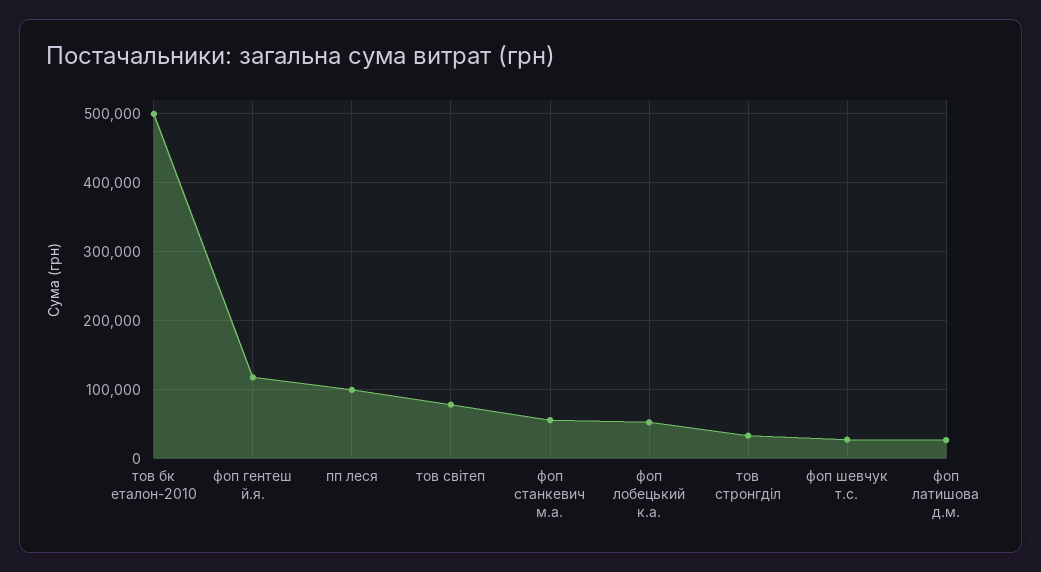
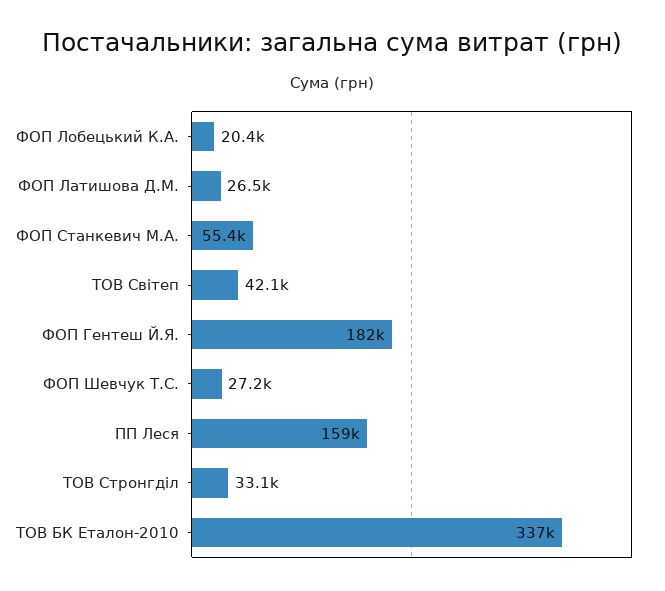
  {
-   "тов бк еталон-2010": 500000,
+   "тов бк еталон-2010": 337000,
-   "фоп гентеш й.я.": 120000,
+   "фоп гентеш й.я.": 182000,
-   "пп леся": 100000,
+   "пп леся": 159000,
-   "тов світеп": 80000,
+   "тов світеп": 42100,
    "фоп станкевич м.а.": 55400,
-   "фоп лобецький к.а.": 50000,
+   "фоп лобецький к.а.": 20400,
    "тов стронгділ": 33100,
    "фоп шевчук т.с.": 27200,
    "фоп латишова д.м.": 26500
  }

